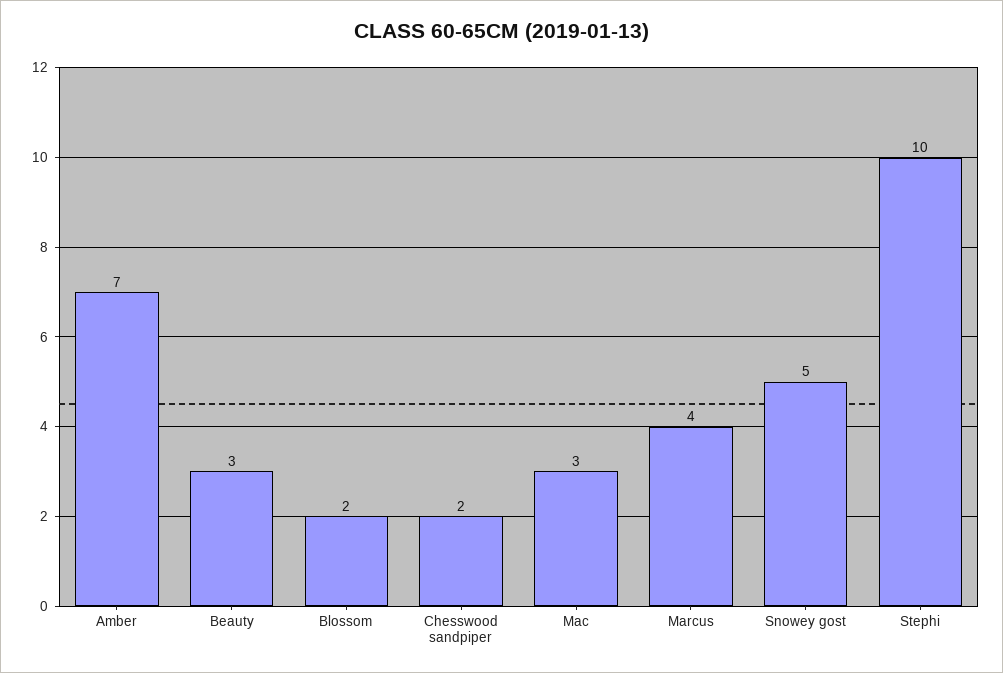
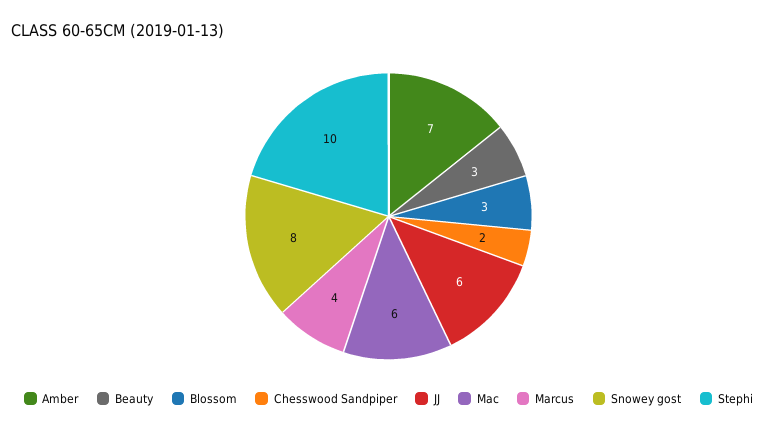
  {
    "Amber": 7,
    "Beauty": 3,
-   "Blossom": 2,
+   "Blossom": 3,
    "Chesswood sandpiper": 2,
-   "Mac": 3,
+   "Mac": 6,
    "Marcus": 4,
-   "Snowey gost": 5,
+   "Snowey gost": 8,
-   "Stephi": 10
+   "Stephi": 10,
+   "JJ": 6
  }

